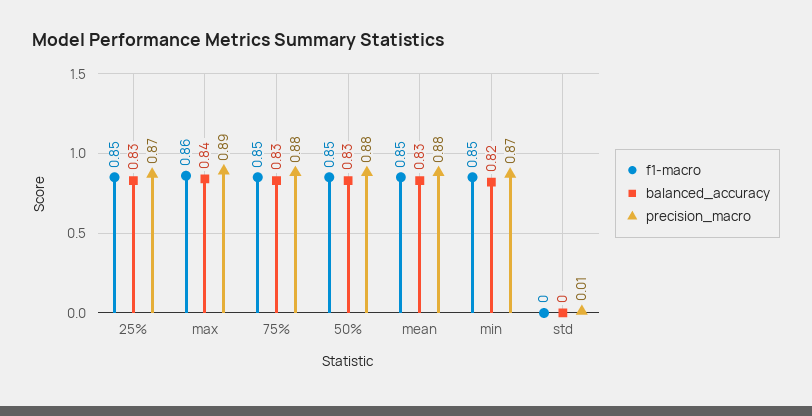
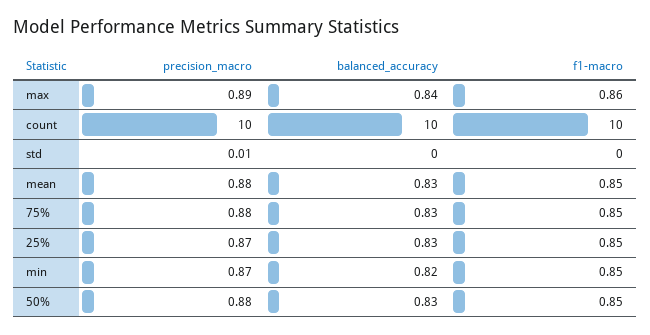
  {
    "f1-macro": {
      "25%": 0.85,
      "max": 0.86,
      "75%": 0.85,
      "50%": 0.85,
      "mean": 0.85,
      "min": 0.85,
-     "std": 0
+     "std": 0,
+     "count": 10
    },
    "balanced_accuracy": {
      "25%": 0.83,
      "max": 0.84,
      "75%": 0.83,
      "50%": 0.83,
      "mean": 0.83,
      "min": 0.82,
-     "std": 0
+     "std": 0,
+     "count": 10
    },
    "precision_macro": {
      "25%": 0.87,
      "max": 0.89,
      "75%": 0.88,
      "50%": 0.88,
      "mean": 0.88,
      "min": 0.87,
-     "std": 0.01
+     "std": 0.01,
+     "count": 10
    }
  }

